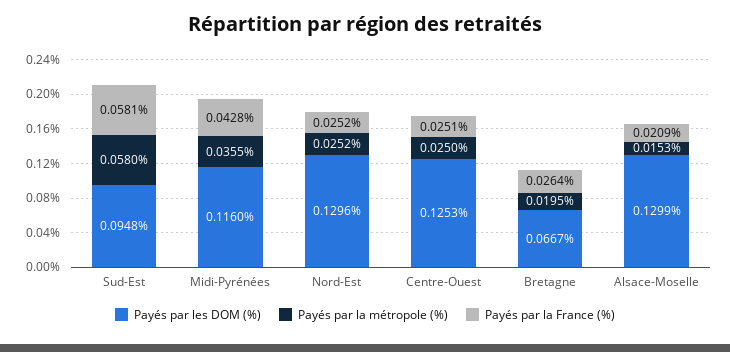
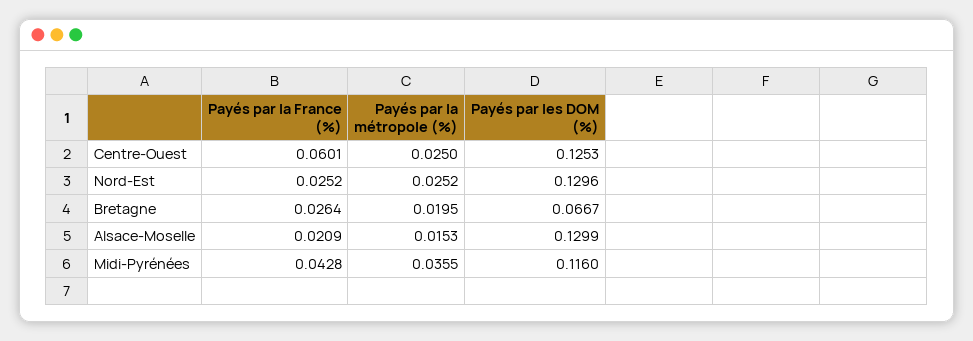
  {
    "Payés par les DOM (%)": {
-     "Sud-Est": 0.0948,
      "Midi-Pyrénées": 0.116,
      "Nord-Est": 0.1296,
      "Centre-Ouest": 0.1253,
      "Bretagne": 0.0667,
      "Alsace-Moselle": 0.1299
    },
    "Payés par la métropole (%)": {
-     "Sud-Est": 0.058,
      "Midi-Pyrénées": 0.0355,
      "Nord-Est": 0.0252,
      "Centre-Ouest": 0.025,
      "Bretagne": 0.0195,
      "Alsace-Moselle": 0.0153
    },
    "Payés par la France (%)": {
-     "Sud-Est": 0.0581,
      "Midi-Pyrénées": 0.0428,
      "Nord-Est": 0.0252,
-     "Centre-Ouest": 0.0251,
+     "Centre-Ouest": 0.0601,
      "Bretagne": 0.0264,
      "Alsace-Moselle": 0.0209
    }
  }

